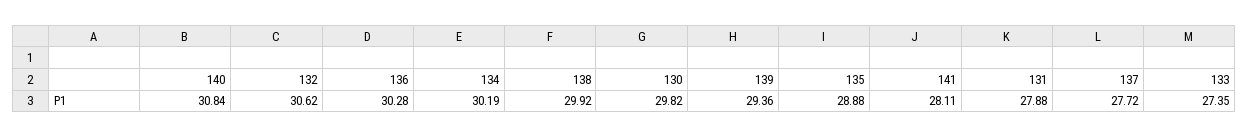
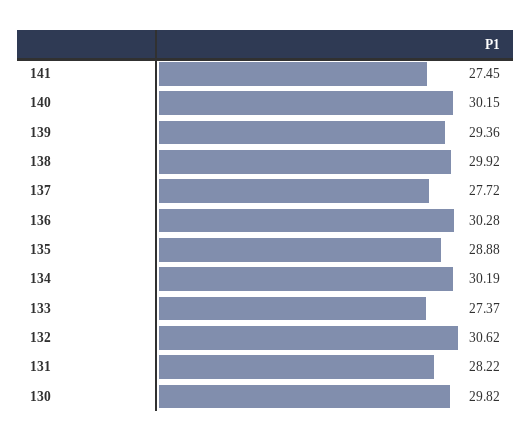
  {
-   "140": 30.84,
+   "140": 30.15,
    "132": 30.62,
    "136": 30.28,
    "134": 30.19,
    "138": 29.92,
    "130": 29.82,
    "139": 29.36,
    "135": 28.88,
-   "141": 28.11,
+   "141": 27.45,
-   "131": 27.88,
+   "131": 28.22,
    "137": 27.72,
-   "133": 27.35
+   "133": 27.37
  }

